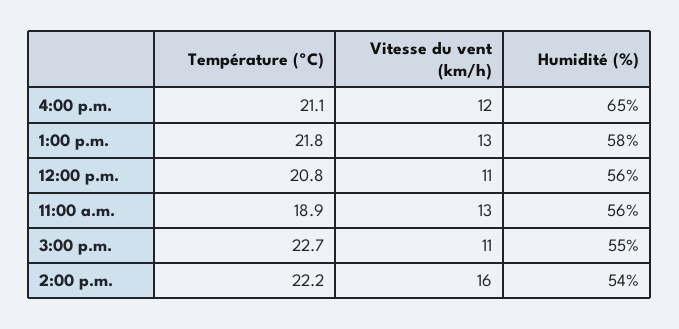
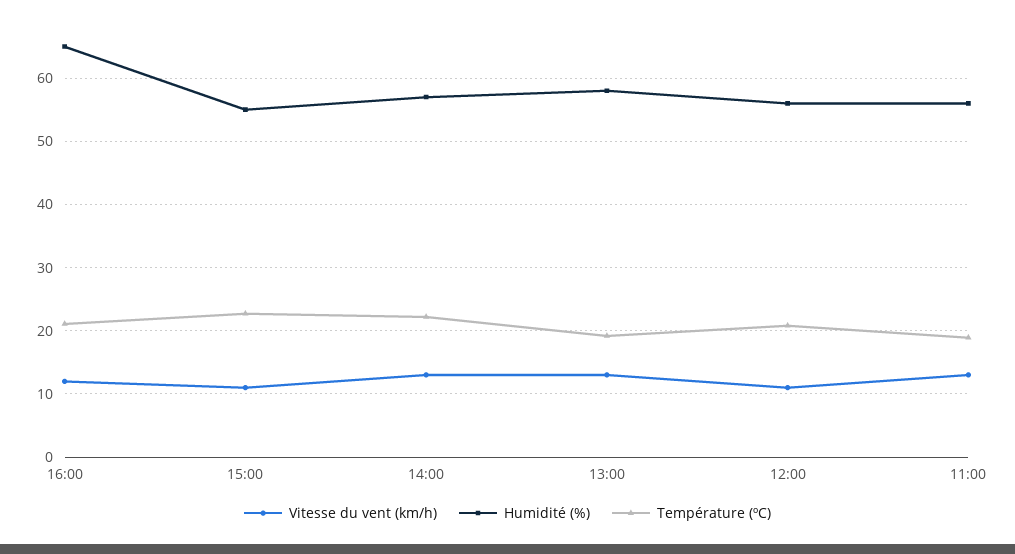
  {
    "Température (ºC)": {
      "4:00 p.m.": 21.1,
-     "1:00 p.m.": 21.8,
+     "1:00 p.m.": 19,
      "12:00 p.m.": 20.8,
      "11:00 a.m.": 18.9,
      "3:00 p.m.": 22.7,
      "2:00 p.m.": 22.2
    },
    "Vitesse du vent (km/h)": {
      "4:00 p.m.": 12,
      "1:00 p.m.": 13,
      "12:00 p.m.": 11,
      "11:00 a.m.": 13,
      "3:00 p.m.": 11,
-     "2:00 p.m.": 16
+     "2:00 p.m.": 13
    },
    "Humidité (%)": {
      "4:00 p.m.": 65,
      "1:00 p.m.": 58,
      "12:00 p.m.": 56,
      "11:00 a.m.": 56,
      "3:00 p.m.": 55,
-     "2:00 p.m.": 54
+     "2:00 p.m.": 57
    }
  }

